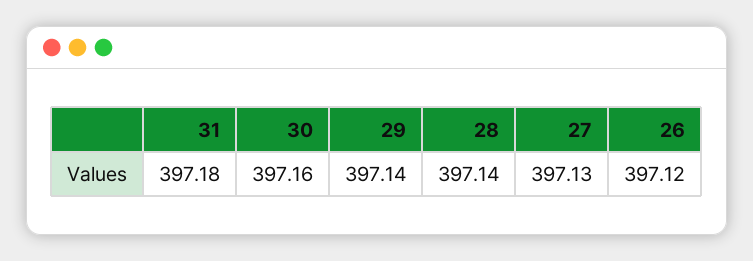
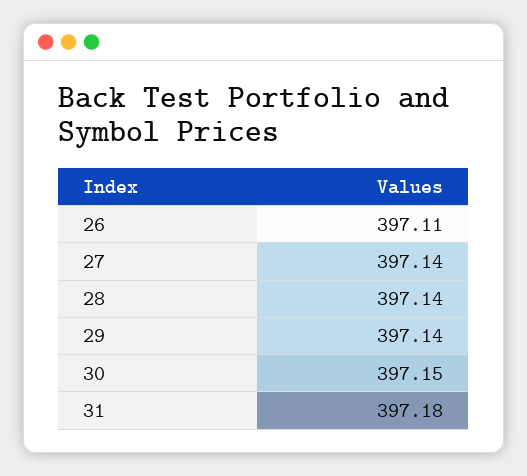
  {
    "31": 397.18,
-   "30": 397.16,
+   "30": 397.15,
    "29": 397.14,
    "28": 397.14,
-   "27": 397.13,
+   "27": 397.14,
-   "26": 397.12
+   "26": 397.11
  }

